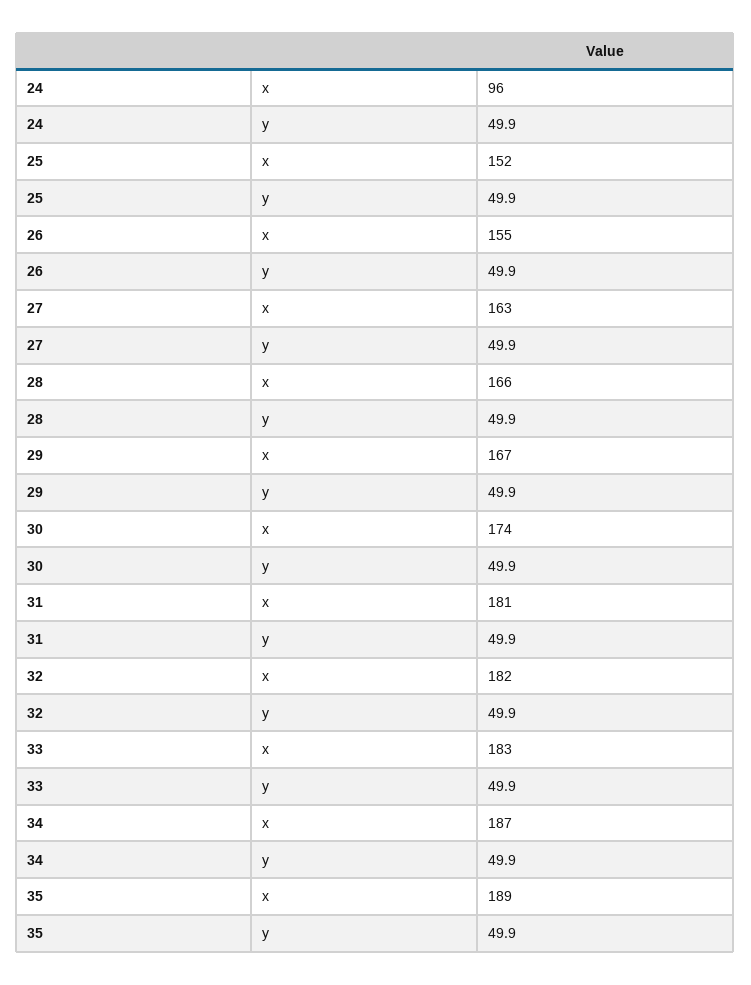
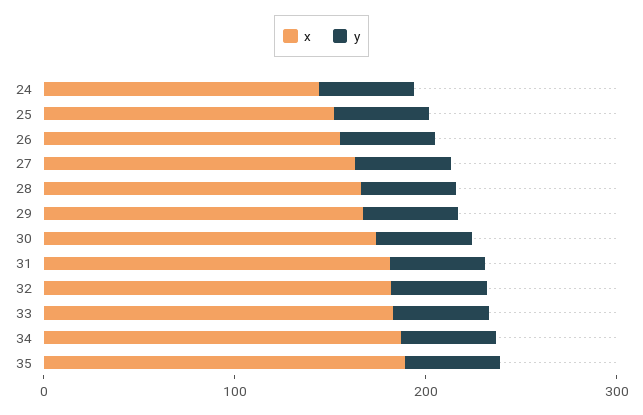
  {
    "x": {
-     "24": 96,
+     "24": 140,
      "25": 152,
      "26": 155,
      "27": 163,
      "28": 166,
      "29": 167,
      "30": 174,
      "31": 181,
      "32": 182,
      "33": 183,
      "34": 187,
      "35": 189
    },
    "y": {
      "24": 49.9,
      "25": 49.9,
      "26": 49.9,
      "27": 49.9,
      "28": 49.9,
      "29": 49.9,
      "30": 49.9,
      "31": 49.9,
      "32": 49.9,
      "33": 49.9,
      "34": 49.9,
      "35": 49.9
    }
  }

